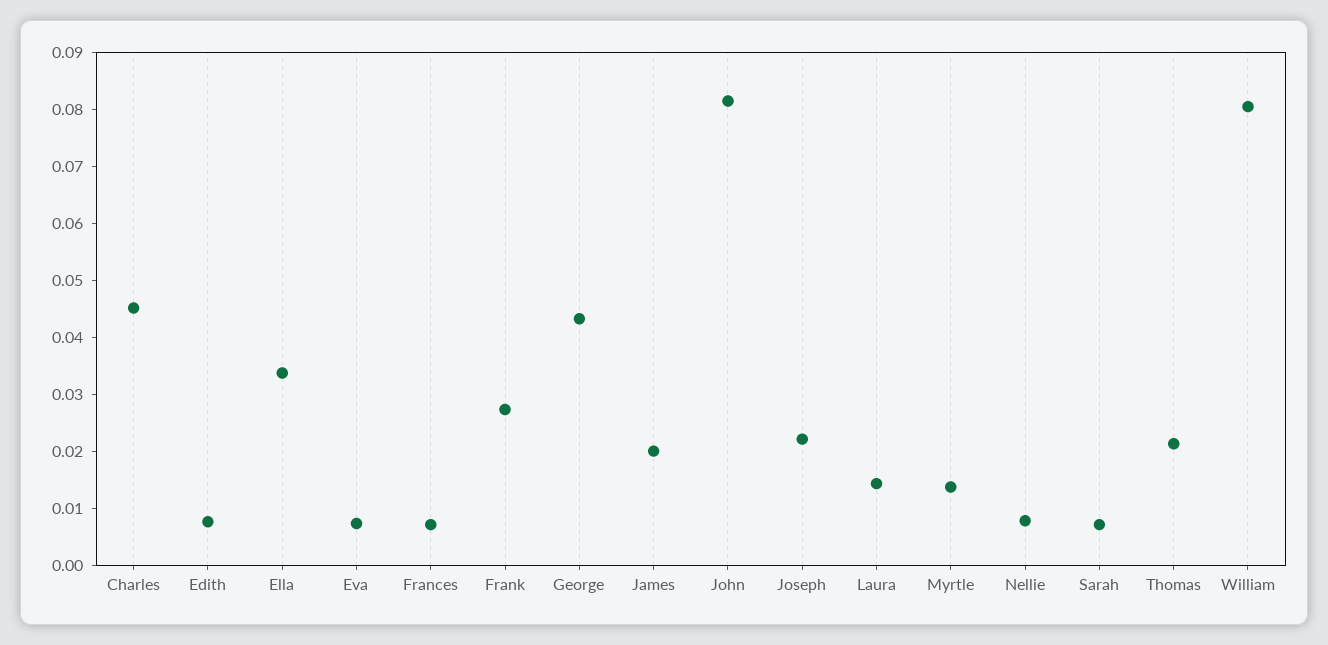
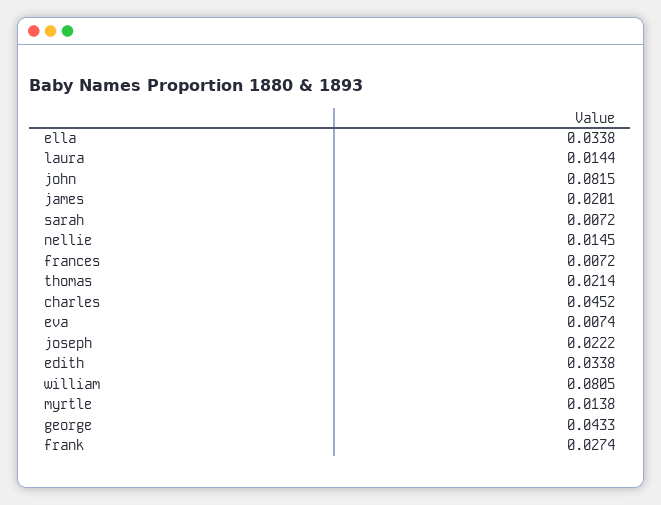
  {
    "Charles": 0.0452,
-   "Edith": 0.008,
+   "Edith": 0.0338,
    "Ella": 0.0338,
    "Eva": 0.0074,
    "Frances": 0.0072,
    "Frank": 0.0274,
    "George": 0.0433,
    "James": 0.0201,
    "John": 0.0815,
    "Joseph": 0.0222,
    "Laura": 0.0144,
    "Myrtle": 0.0138,
-   "Nellie": 0.008,
+   "Nellie": 0.0145,
    "Sarah": 0.0072,
    "Thomas": 0.0214,
    "William": 0.0805
  }

